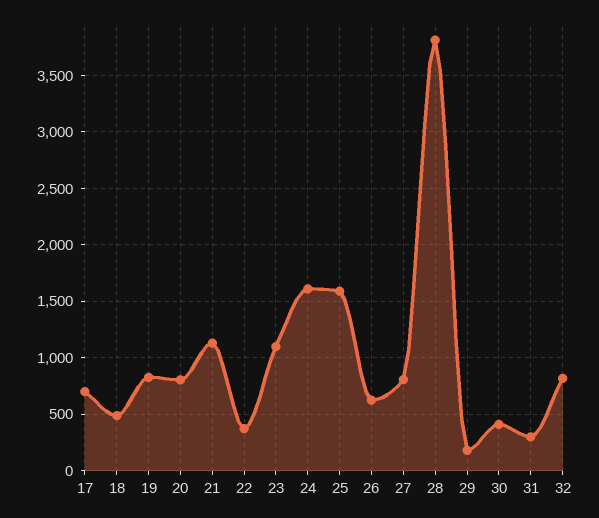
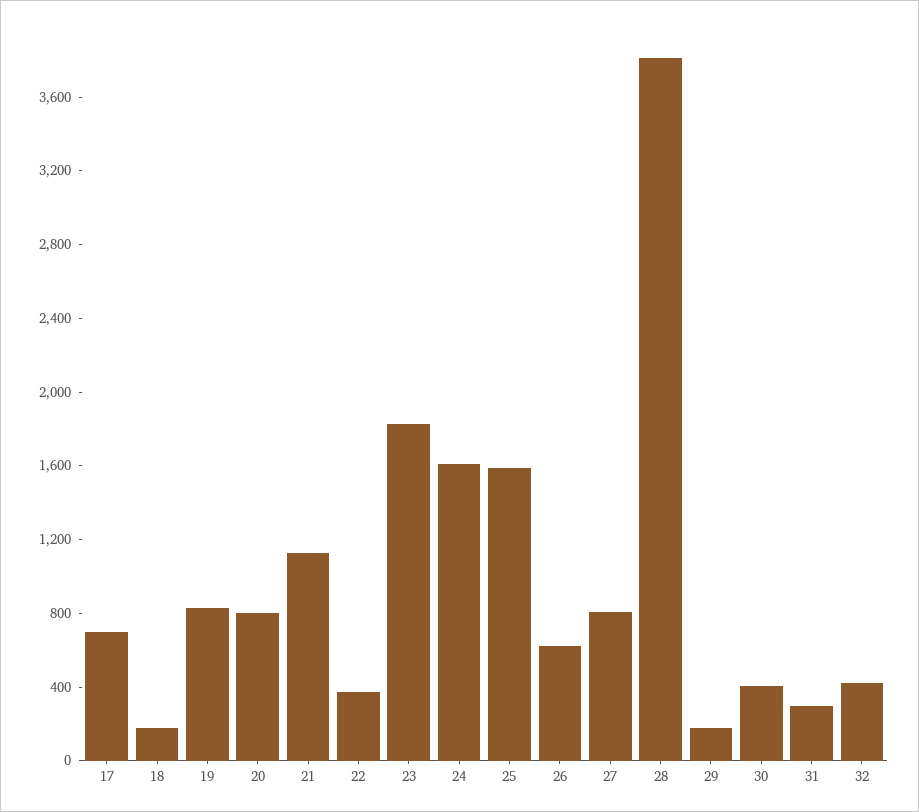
  {
    "17": 700,
-   "18": 500,
+   "18": 200,
    "19": 800,
    "20": 800,
    "21": 1100,
    "22": 400,
-   "23": 1100,
+   "23": 1800,
    "24": 1600,
    "25": 1600,
    "26": 600,
    "27": 800,
    "28": 3800,
    "29": 200,
    "30": 400,
    "31": 300,
-   "32": 800
+   "32": 400
  }

